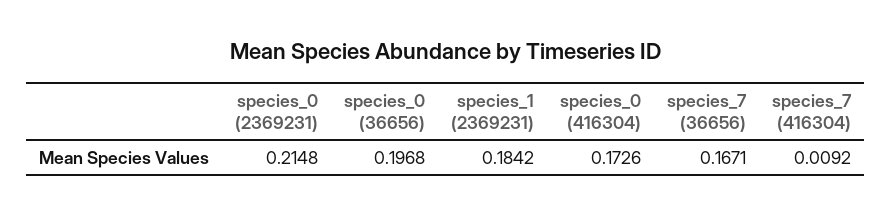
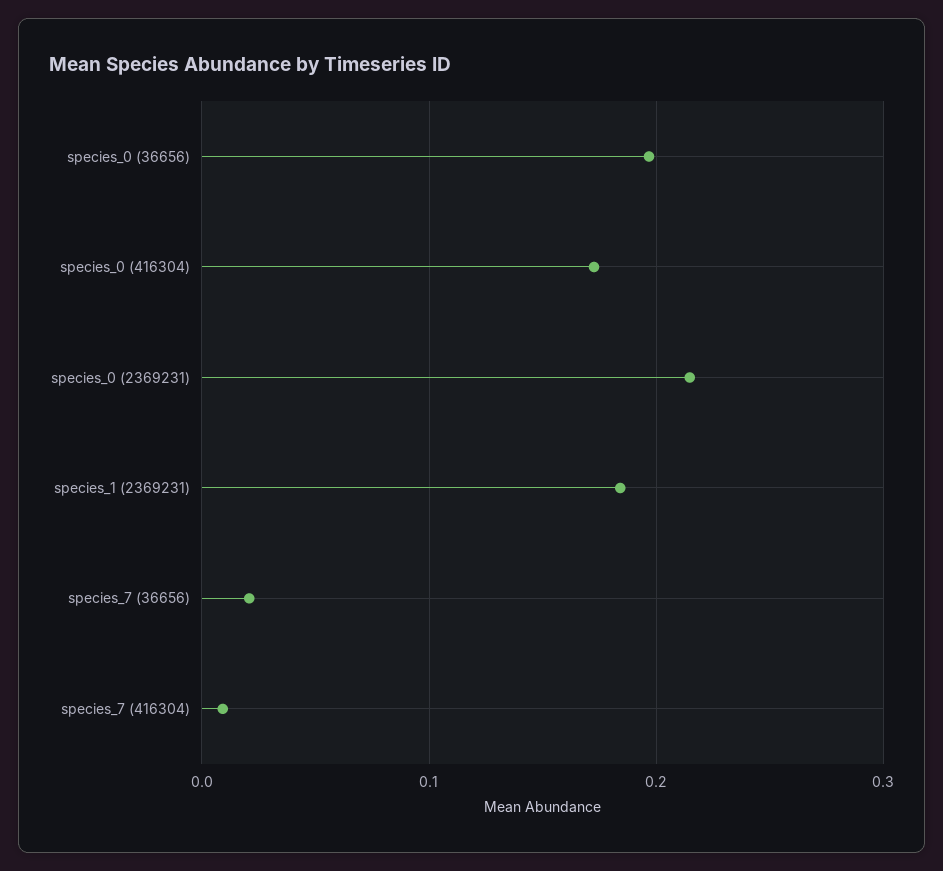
  {
    "species_0 (2369231)": 0.2148,
    "species_0 (36656)": 0.1968,
    "species_1 (2369231)": 0.1842,
    "species_0 (416304)": 0.1726,
-   "species_7 (36656)": 0.1671,
+   "species_7 (36656)": 0.02,
    "species_7 (416304)": 0.0092
  }

